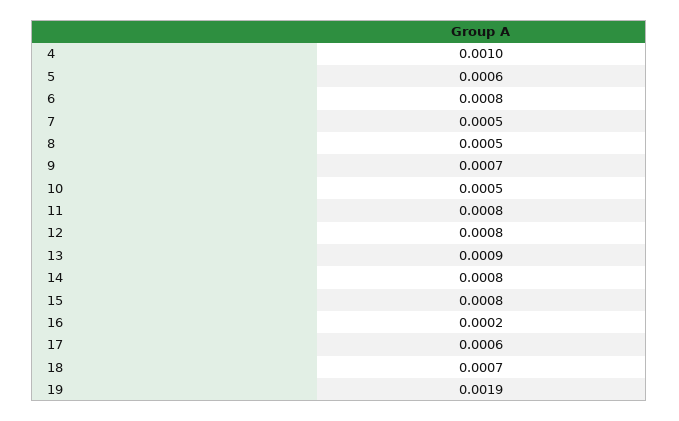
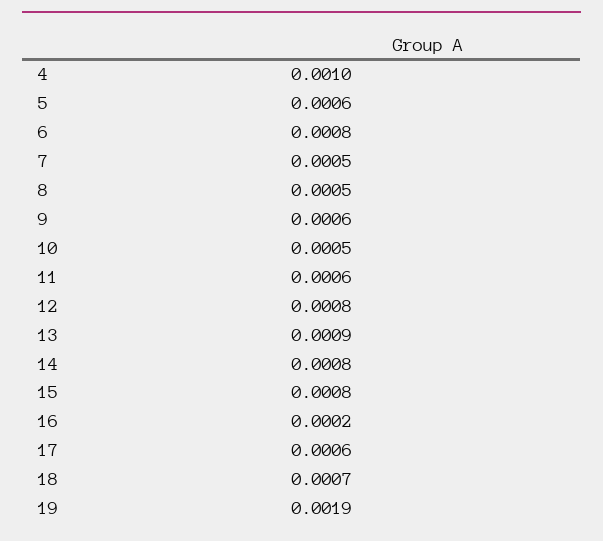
  {
    "4": 0.001,
    "5": 0.0006,
    "6": 0.0008,
    "7": 0.0005,
    "8": 0.0005,
-   "9": 0.0007,
+   "9": 0.0006,
    "10": 0.0005,
-   "11": 0.0008,
+   "11": 0.0006,
    "12": 0.0008,
    "13": 0.0009,
    "14": 0.0008,
    "15": 0.0008,
    "16": 0.0002,
    "17": 0.0006,
    "18": 0.0007,
    "19": 0.0019
  }

